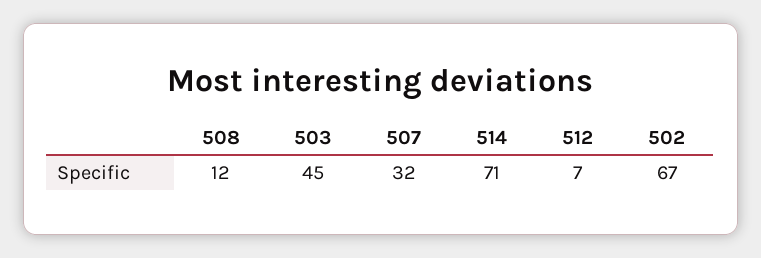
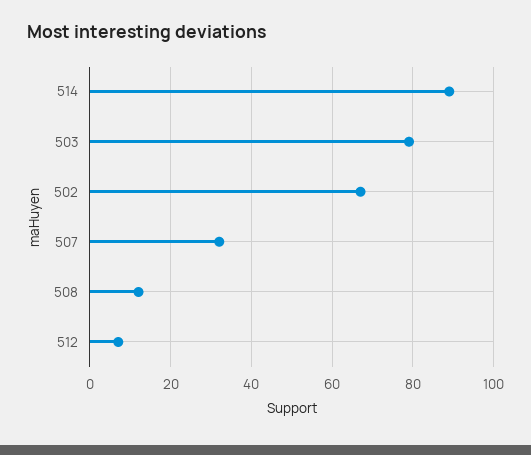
  {
    "508": 12,
-   "503": 45,
+   "503": 80,
    "507": 32,
-   "514": 71,
+   "514": 90,
    "512": 7,
    "502": 67
  }

